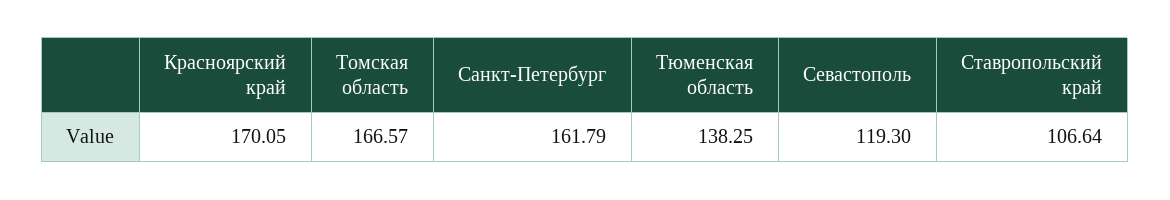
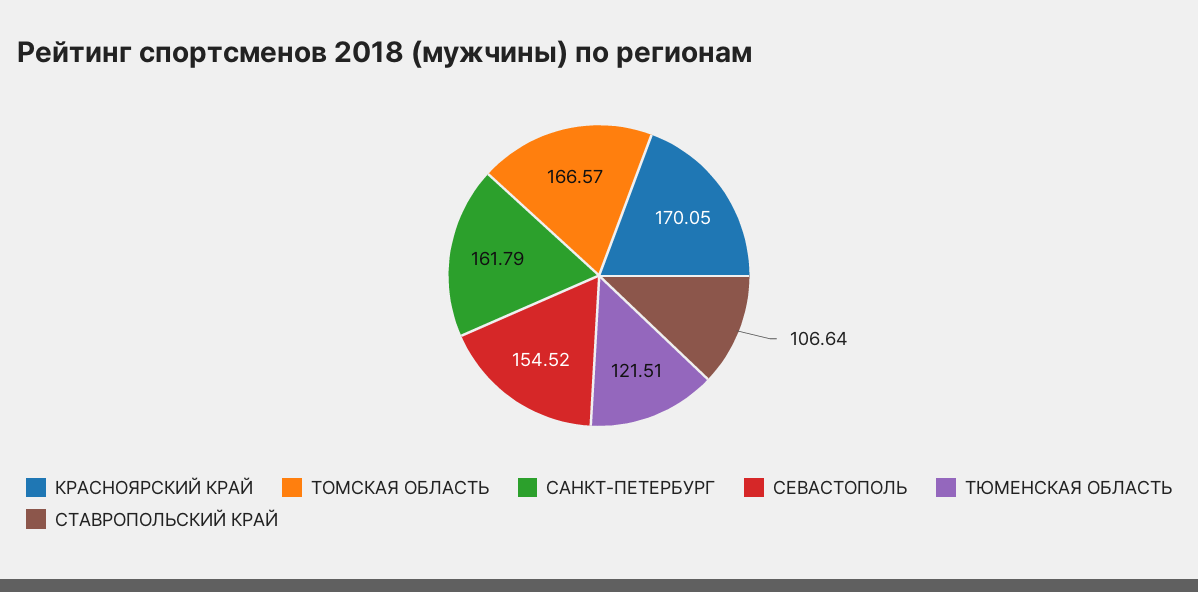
  {
    "Красноярский край": 170.05,
    "Томская область": 166.57,
    "Санкт-Петербург": 161.79,
-   "Тюменская область": 138.25,
+   "Тюменская область": 121.51,
-   "Севастополь": 119.3,
+   "Севастополь": 154.52,
    "Ставропольский край": 106.64
  }

